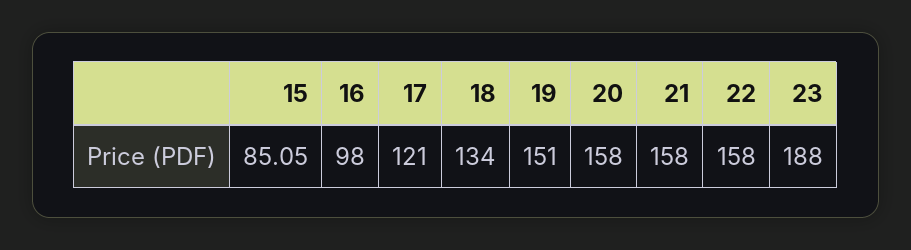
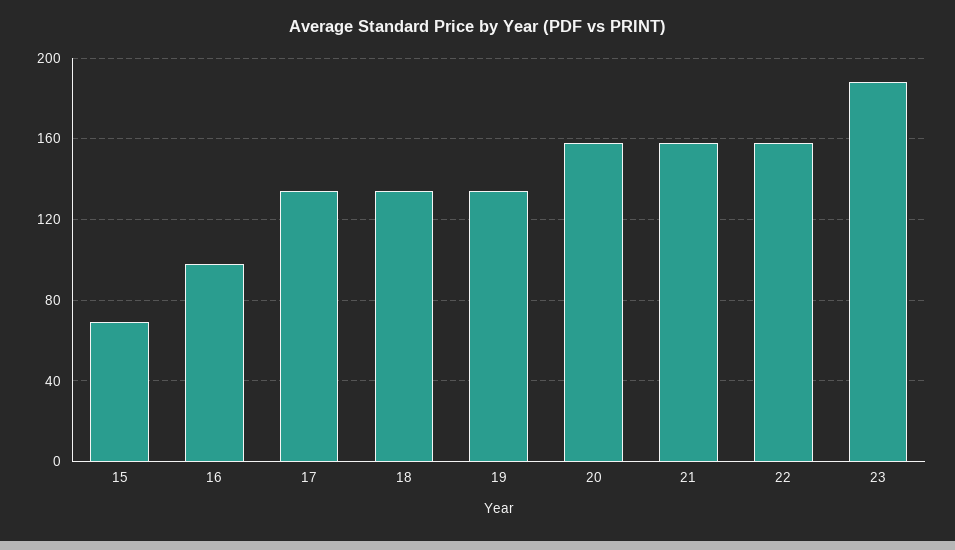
  {
-   "15": 85.05,
+   "15": 70,
    "16": 98,
-   "17": 121,
+   "17": 135,
    "18": 134,
-   "19": 151,
+   "19": 135,
    "20": 158,
    "21": 158,
    "22": 158,
    "23": 188
  }

